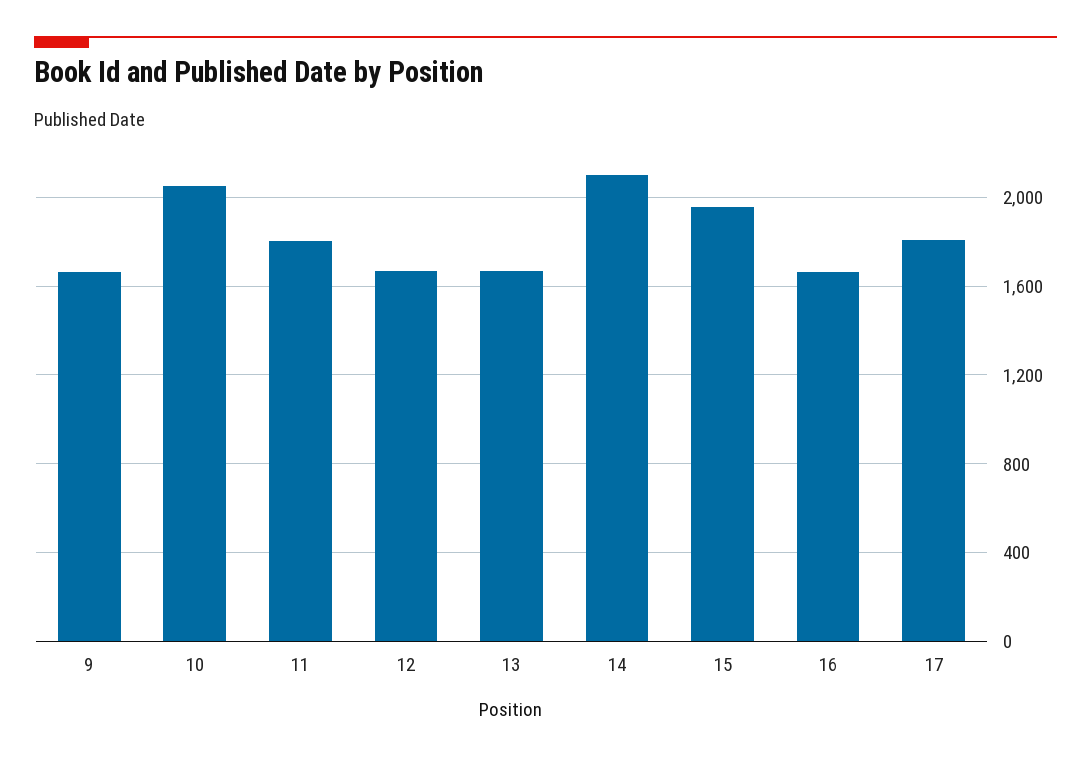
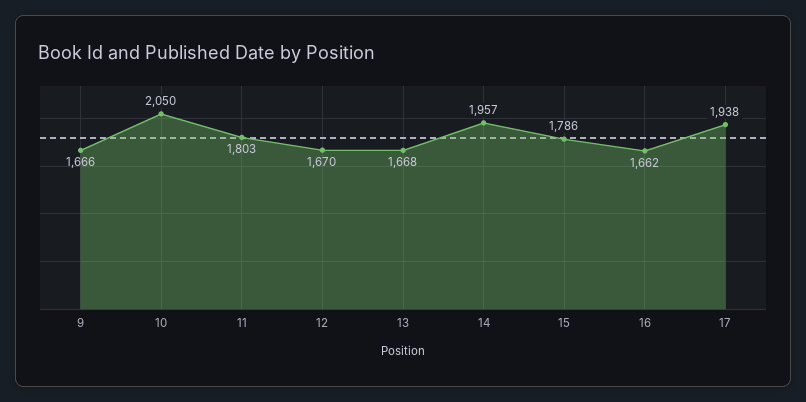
  {
    "9": 1666,
    "10": 2050,
    "11": 1803,
    "12": 1670,
    "13": 1668,
-   "14": 2100,
+   "14": 1957,
-   "15": 1950,
+   "15": 1786,
    "16": 1662,
-   "17": 1800
+   "17": 1938
  }

